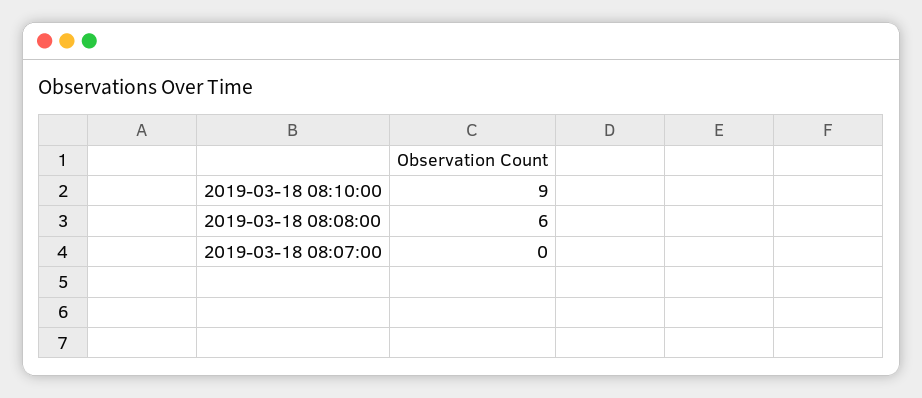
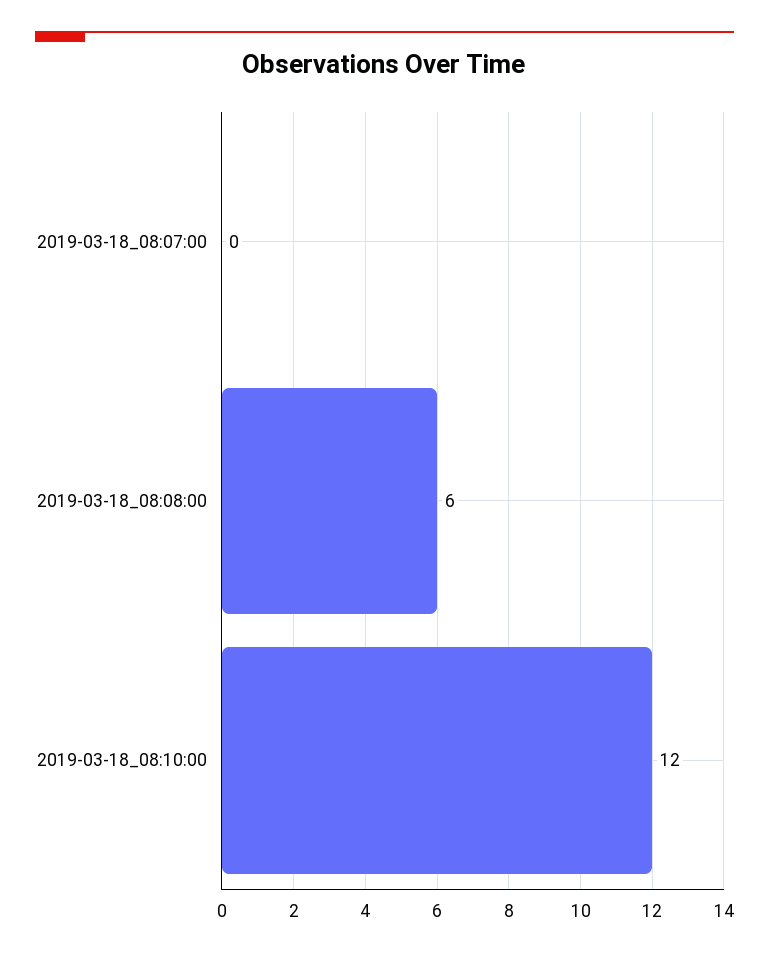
  {
-   "2019-03-18 08:10:00": 9,
+   "2019-03-18 08:10:00": 12,
    "2019-03-18 08:08:00": 6,
    "2019-03-18 08:07:00": 0
  }

